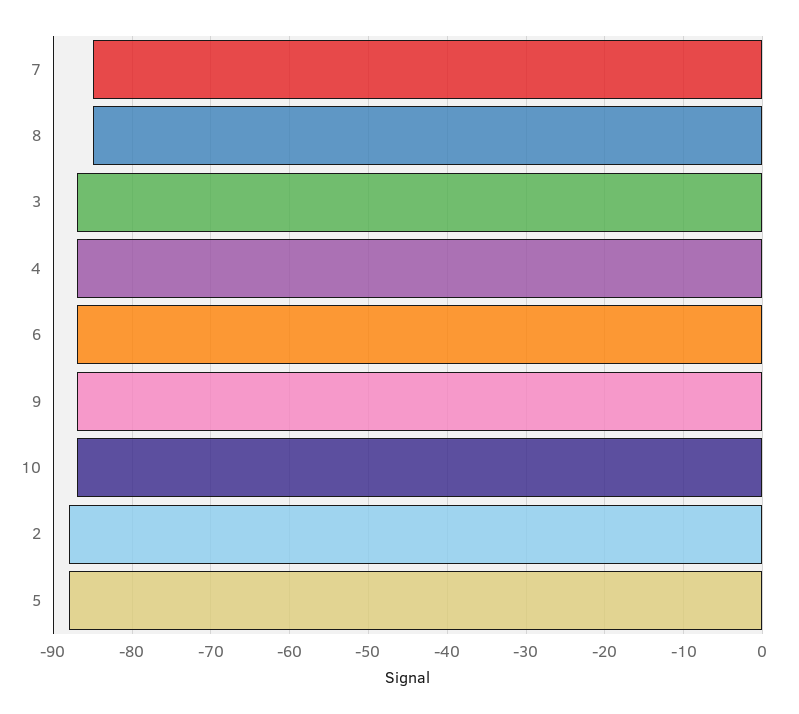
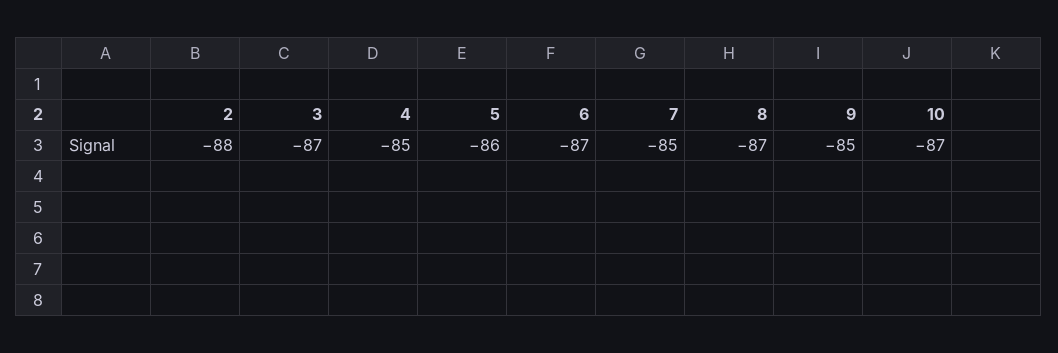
  {
    "7": -85,
-   "8": -85,
+   "8": -87,
    "3": -87,
-   "4": -87,
+   "4": -85,
    "6": -87,
-   "9": -87,
+   "9": -85,
    "10": -87,
    "2": -88,
-   "5": -88
+   "5": -86
  }

